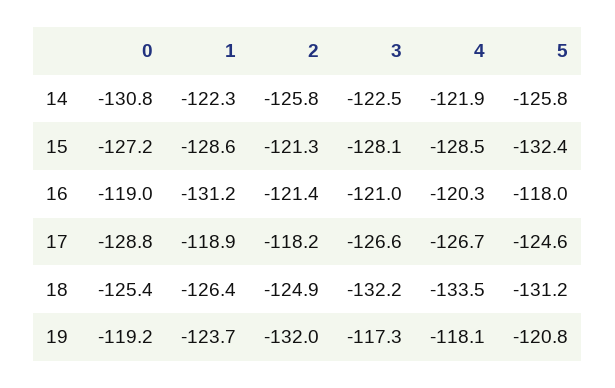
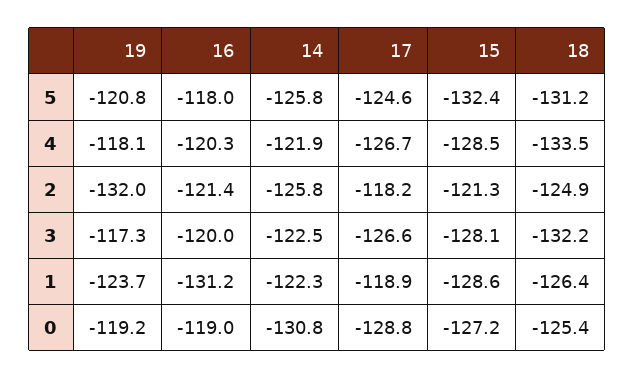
  {
    "0": {
      "14": -130.8,
      "15": -127.2,
      "16": -119,
      "17": -128.8,
      "18": -125.4,
      "19": -119.2
    },
    "1": {
      "14": -122.3,
      "15": -128.6,
      "16": -131.2,
      "17": -118.9,
      "18": -126.4,
      "19": -123.7
    },
    "2": {
      "14": -125.8,
      "15": -121.3,
      "16": -121.4,
      "17": -118.2,
      "18": -124.9,
      "19": -132
    },
    "3": {
      "14": -122.5,
      "15": -128.1,
-     "16": -121,
+     "16": -120,
      "17": -126.6,
      "18": -132.2,
      "19": -117.3
    },
    "4": {
      "14": -121.9,
      "15": -128.5,
      "16": -120.3,
      "17": -126.7,
      "18": -133.5,
      "19": -118.1
    },
    "5": {
      "14": -125.8,
      "15": -132.4,
      "16": -118,
      "17": -124.6,
      "18": -131.2,
      "19": -120.8
    }
  }

